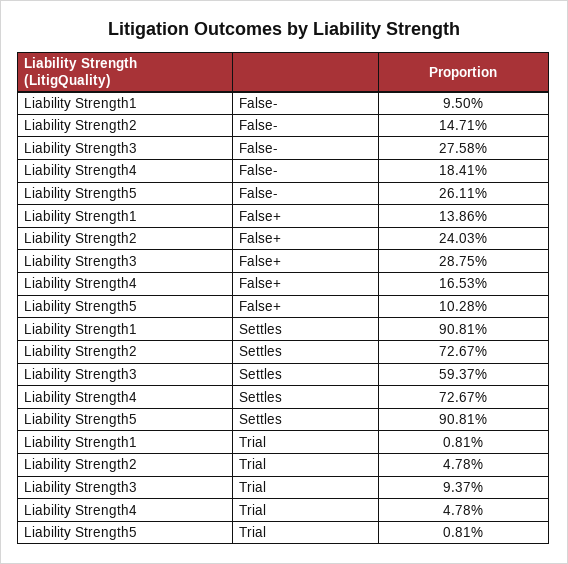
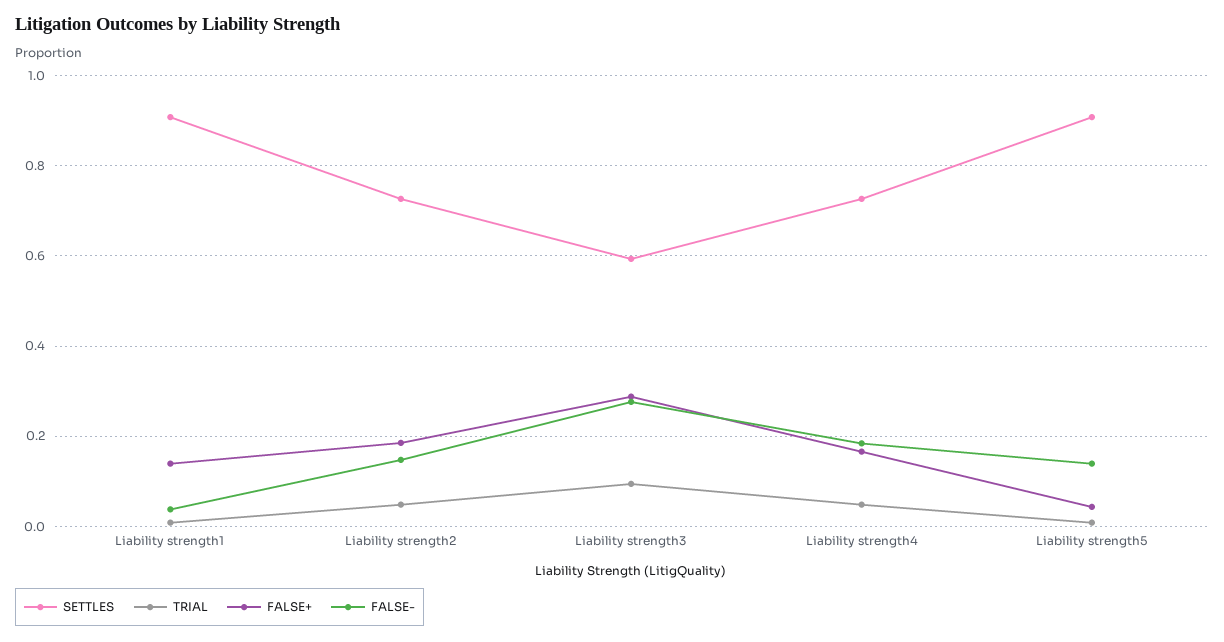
  {
    "False-": {
-     "Liability Strength1": 0.095,
+     "Liability Strength1": 0.04,
      "Liability Strength2": 0.1471,
      "Liability Strength3": 0.2758,
      "Liability Strength4": 0.1841,
-     "Liability Strength5": 0.2611
+     "Liability Strength5": 0.14
    },
    "False+": {
      "Liability Strength1": 0.1386,
-     "Liability Strength2": 0.2403,
+     "Liability Strength2": 0.18,
      "Liability Strength3": 0.2875,
      "Liability Strength4": 0.1653,
-     "Liability Strength5": 0.1028
+     "Liability Strength5": 0.04
    },
    "Settles": {
      "Liability Strength1": 0.9081,
      "Liability Strength2": 0.7267,
      "Liability Strength3": 0.5937,
      "Liability Strength4": 0.7267,
      "Liability Strength5": 0.9081
    },
    "Trial": {
      "Liability Strength1": 0.0081,
      "Liability Strength2": 0.0478,
      "Liability Strength3": 0.0937,
      "Liability Strength4": 0.0478,
      "Liability Strength5": 0.0081
    }
  }

